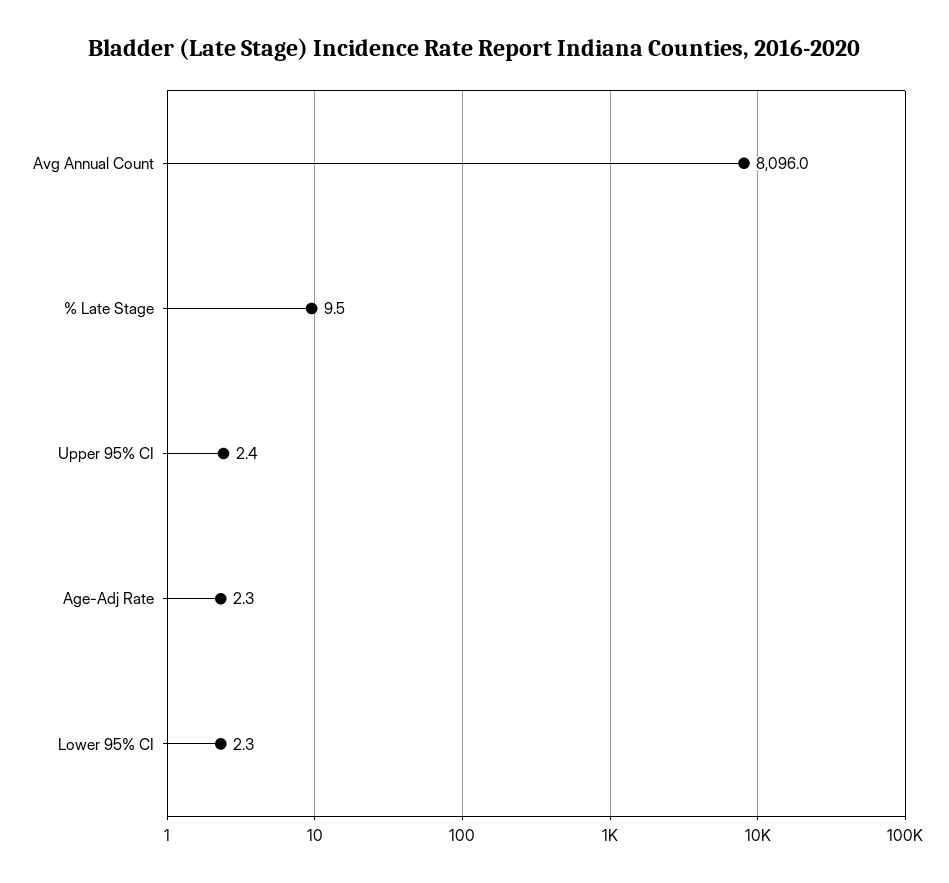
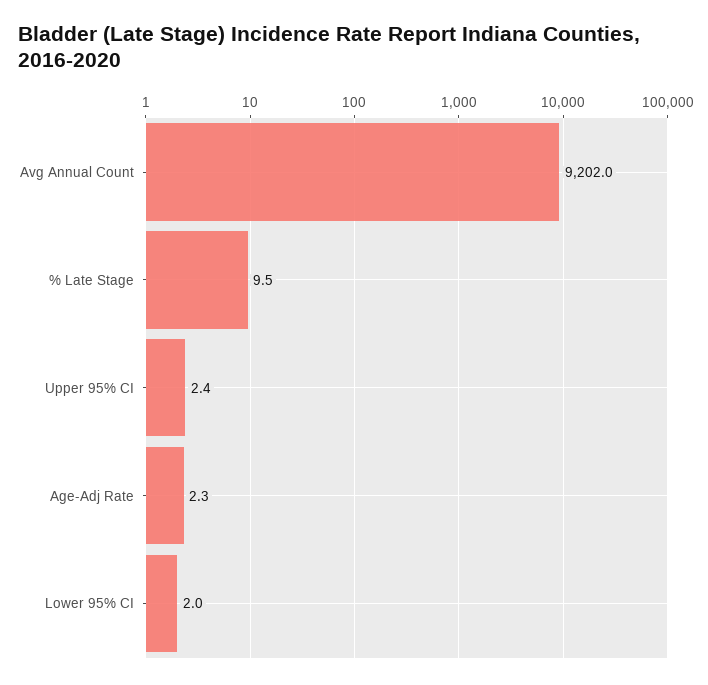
  {
-   "Avg Annual Count": 8096,
+   "Avg Annual Count": 9202,
    "% Late Stage": 9.5,
    "Upper 95% CI": 2.4,
    "Age-Adj Rate": 2.3,
-   "Lower 95% CI": 2.3
+   "Lower 95% CI": 2
  }

